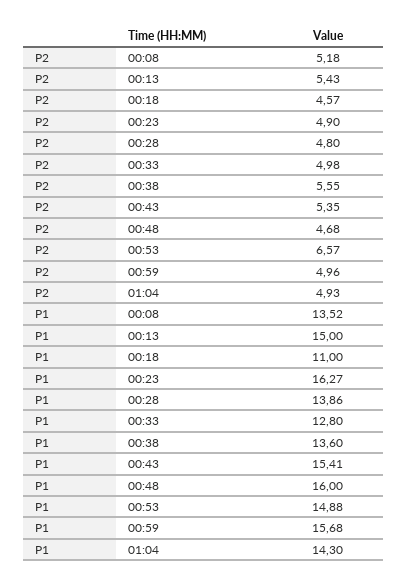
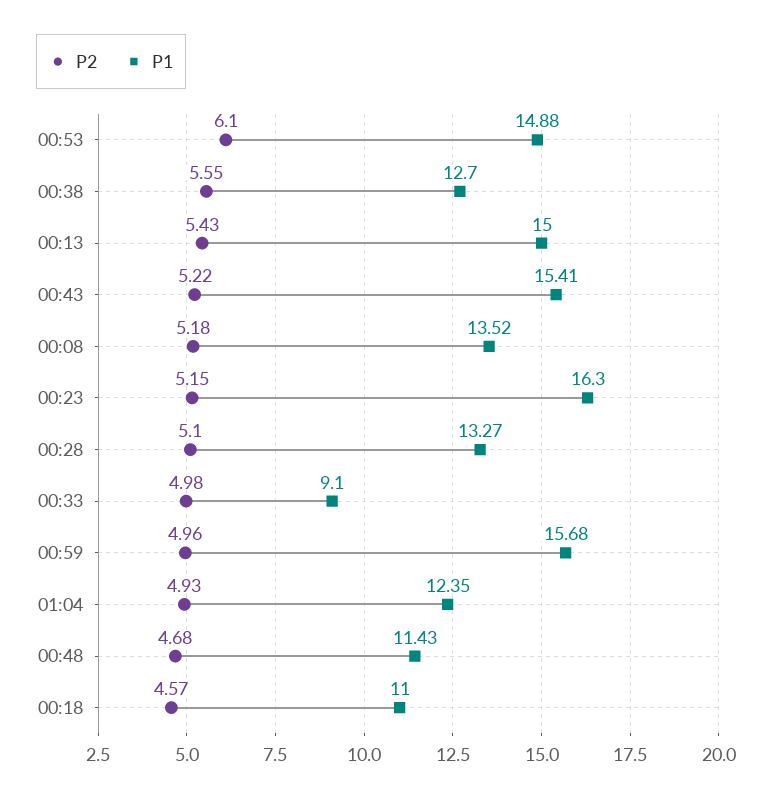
  {
    "P2": {
      "00:08": 5.18,
      "00:13": 5.43,
      "00:18": 4.57,
-     "00:23": 4.9,
+     "00:23": 5.15,
-     "00:28": 4.8,
+     "00:28": 5.1,
      "00:33": 4.98,
      "00:38": 5.55,
-     "00:43": 5.35,
+     "00:43": 5.22,
      "00:48": 4.68,
-     "00:53": 6.57,
+     "00:53": 6.1,
      "00:59": 4.96,
      "01:04": 4.93
    },
    "P1": {
      "00:08": 13.52,
      "00:13": 15,
      "00:18": 11,
-     "00:23": 16.27,
+     "00:23": 16.3,
-     "00:28": 13.86,
+     "00:28": 13.27,
-     "00:33": 12.8,
+     "00:33": 9.1,
-     "00:38": 13.6,
+     "00:38": 12.7,
      "00:43": 15.41,
-     "00:48": 16,
+     "00:48": 11.43,
      "00:53": 14.88,
      "00:59": 15.68,
-     "01:04": 14.3
+     "01:04": 12.35
    }
  }

